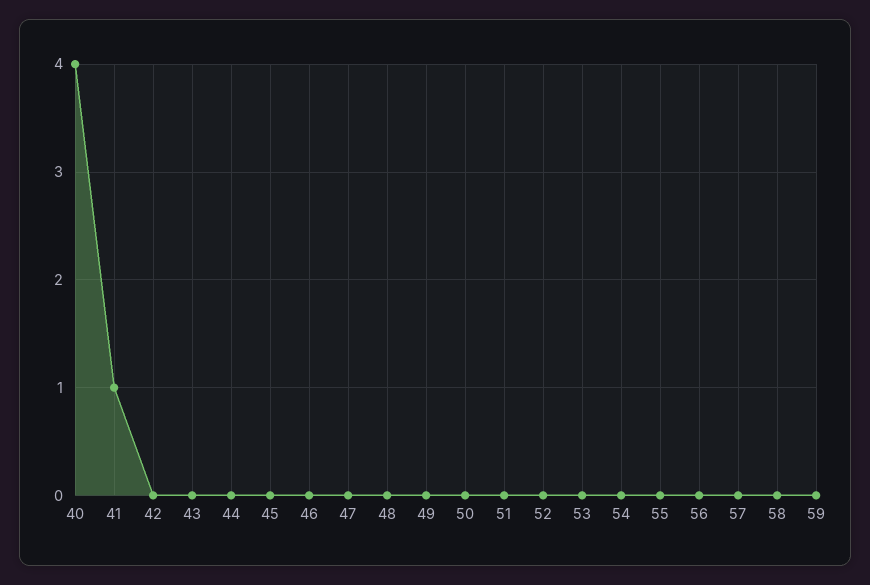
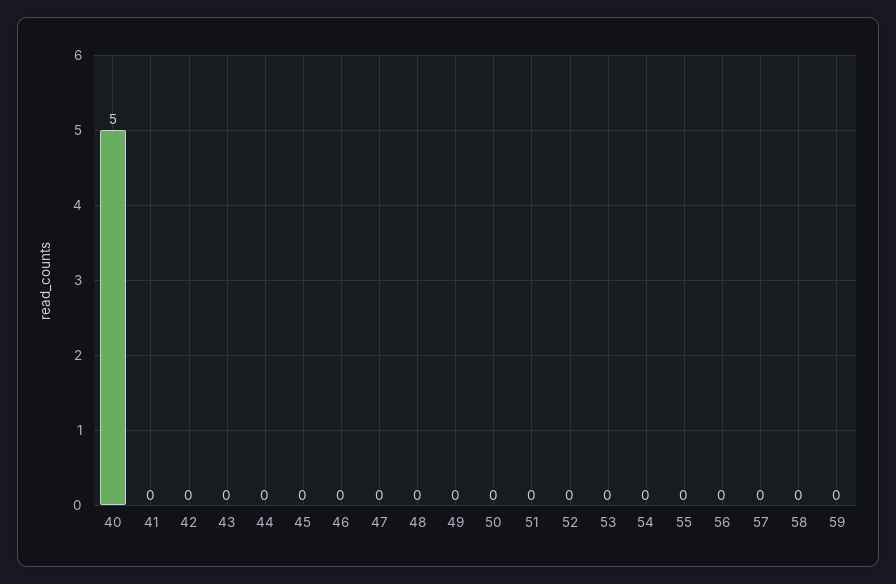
  {
-   "40": 4,
+   "40": 5,
-   "41": 1,
+   "41": 0,
    "42": 0,
    "43": 0,
    "44": 0,
    "45": 0,
    "46": 0,
    "47": 0,
    "48": 0,
    "49": 0,
    "50": 0,
    "51": 0,
    "52": 0,
    "53": 0,
    "54": 0,
    "55": 0,
    "56": 0,
    "57": 0,
    "58": 0,
    "59": 0
  }

